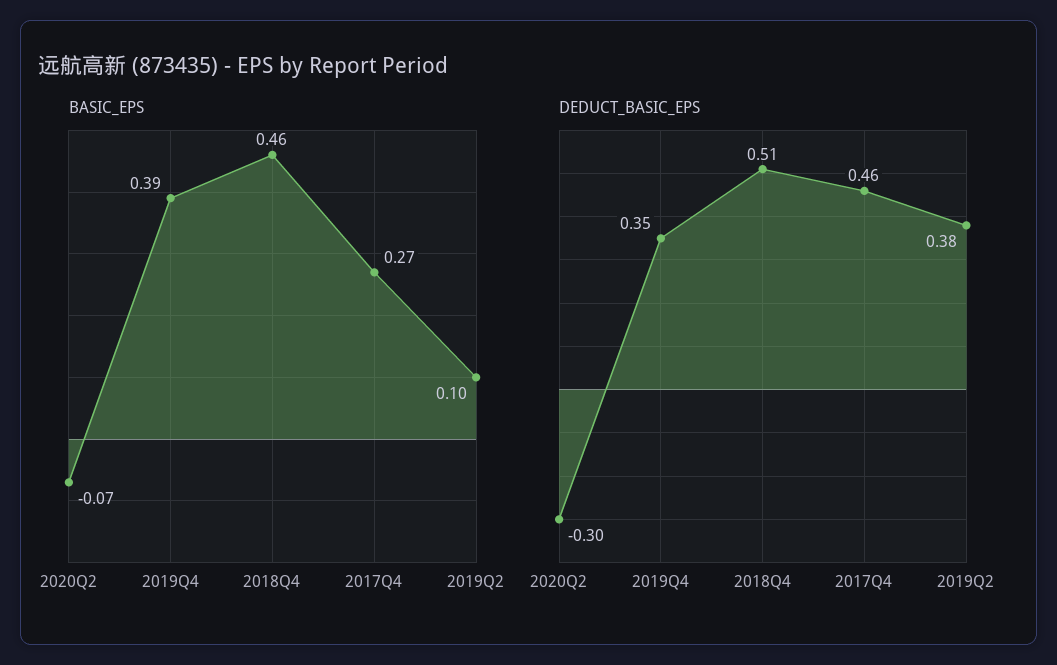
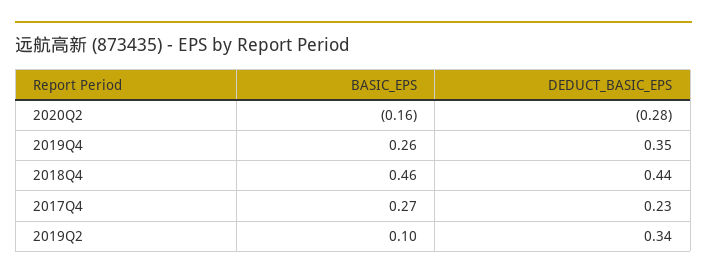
  {
    "BASIC_EPS": {
-     "2020Q2": -0.07,
+     "2020Q2": -0.16,
-     "2019Q4": 0.39,
+     "2019Q4": 0.26,
      "2018Q4": 0.46,
      "2017Q4": 0.27,
      "2019Q2": 0.1
    },
    "DEDUCT_BASIC_EPS": {
-     "2020Q2": -0.3,
+     "2020Q2": -0.28,
      "2019Q4": 0.35,
-     "2018Q4": 0.51,
+     "2018Q4": 0.44,
-     "2017Q4": 0.46,
+     "2017Q4": 0.23,
-     "2019Q2": 0.38
+     "2019Q2": 0.34
    }
  }

